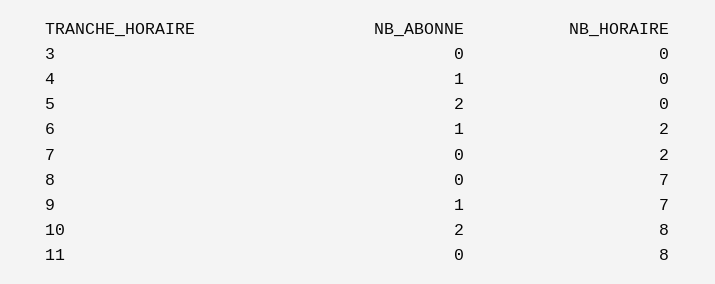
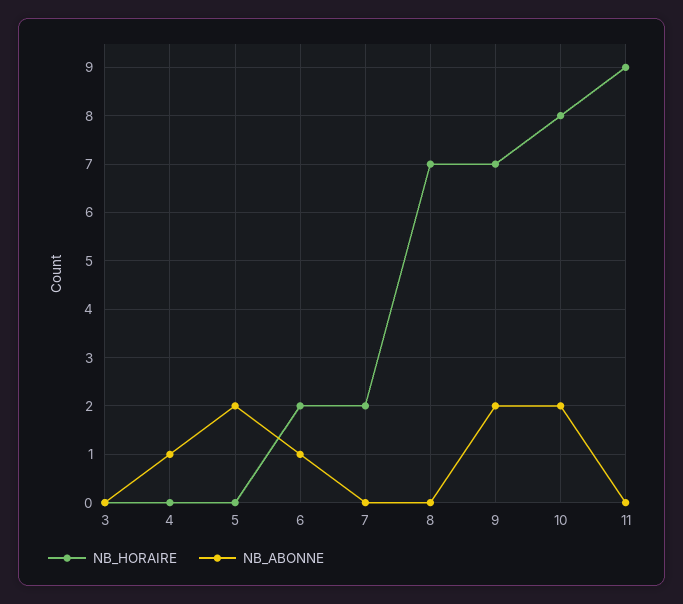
  {
    "NB_ABONNE": {
      "3": 0,
      "4": 1,
      "5": 2,
      "6": 1,
      "7": 0,
      "8": 0,
-     "9": 1,
+     "9": 2,
      "10": 2,
      "11": 0
    },
    "NB_HORAIRE": {
      "3": 0,
      "4": 0,
      "5": 0,
      "6": 2,
      "7": 2,
      "8": 7,
      "9": 7,
      "10": 8,
-     "11": 8
+     "11": 9
    }
  }

